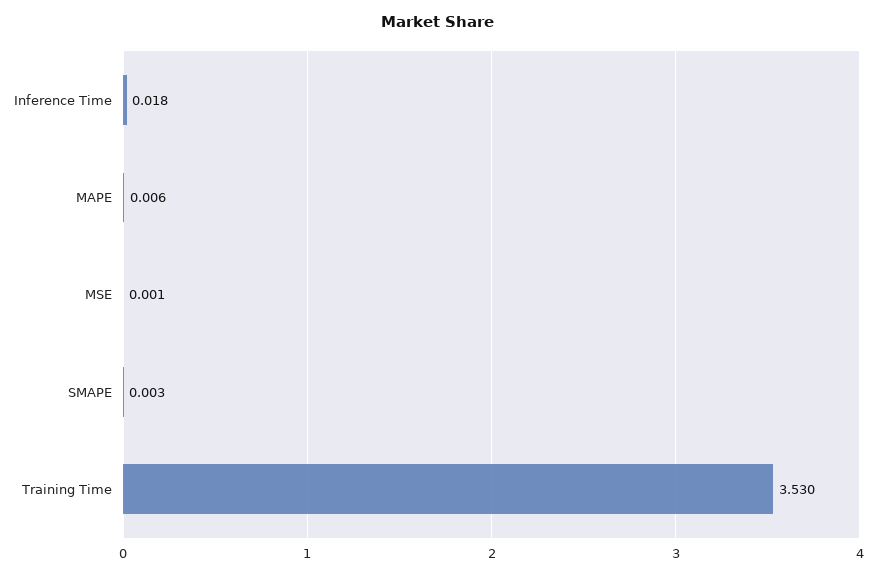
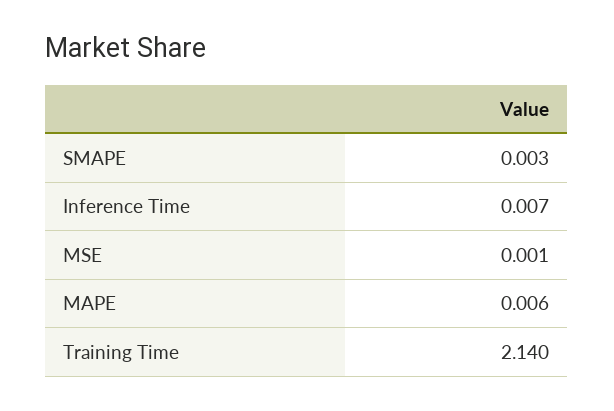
  {
-   "Inference Time": 0.018,
+   "Inference Time": 0.007,
    "MAPE": 0.006,
    "MSE": 0.001,
    "SMAPE": 0.003,
-   "Training Time": 3.53
+   "Training Time": 2.14
  }

